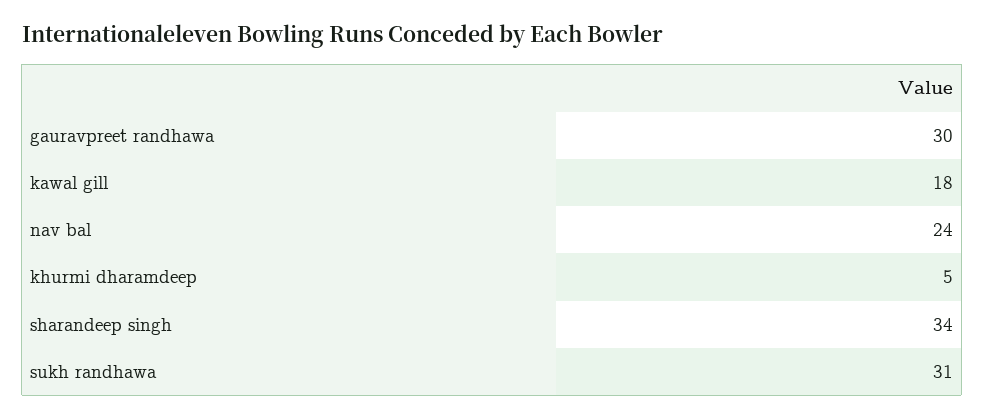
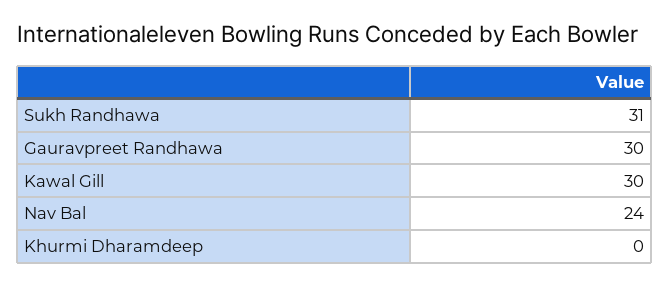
  {
    "gauravpreet randhawa": 30,
-   "kawal gill": 18,
+   "kawal gill": 30,
    "nav bal": 24,
-   "khurmi dharamdeep": 5,
+   "khurmi dharamdeep": 0,
-   "sharandeep singh": 34,
    "sukh randhawa": 31
  }

